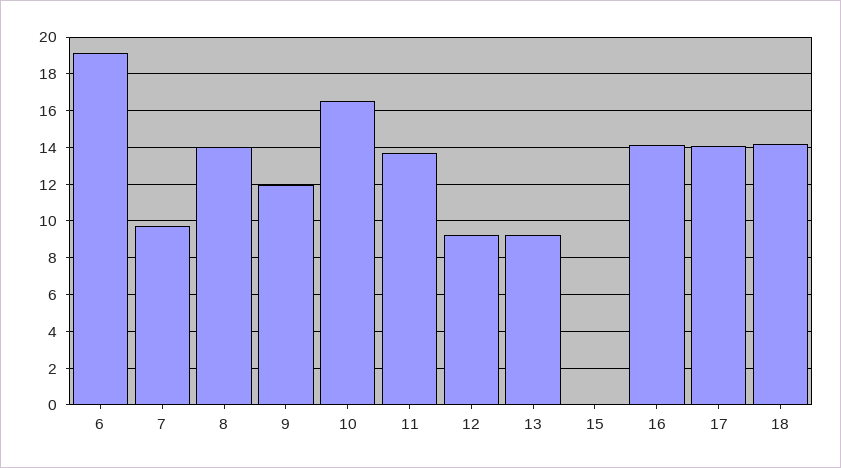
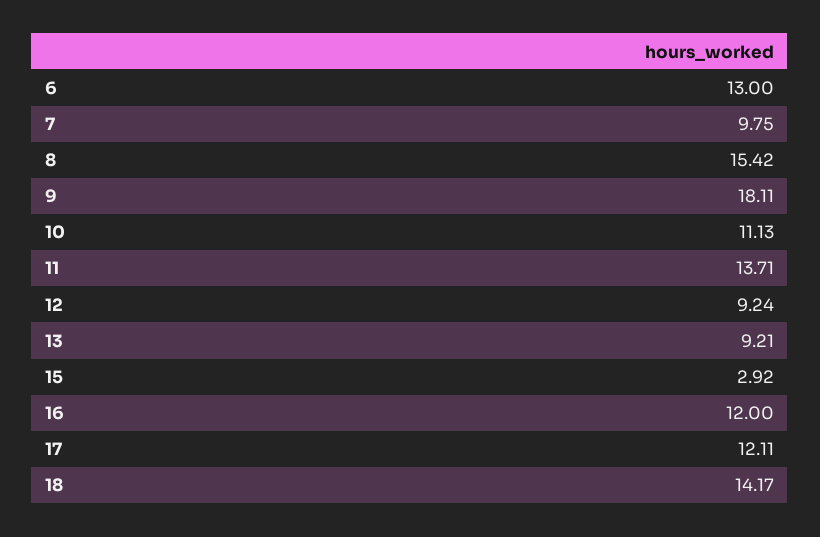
  {
-   "6": 19,
+   "6": 13,
    "7": 9.75,
-   "8": 14,
+   "8": 15.42,
-   "9": 12,
+   "9": 18.11,
-   "10": 16.5,
+   "10": 11.13,
    "11": 13.71,
    "12": 9.24,
    "13": 9.21,
-   "15": 0,
+   "15": 2.92,
-   "16": 14,
+   "16": 12,
-   "17": 14,
+   "17": 12.11,
    "18": 14.17
  }

